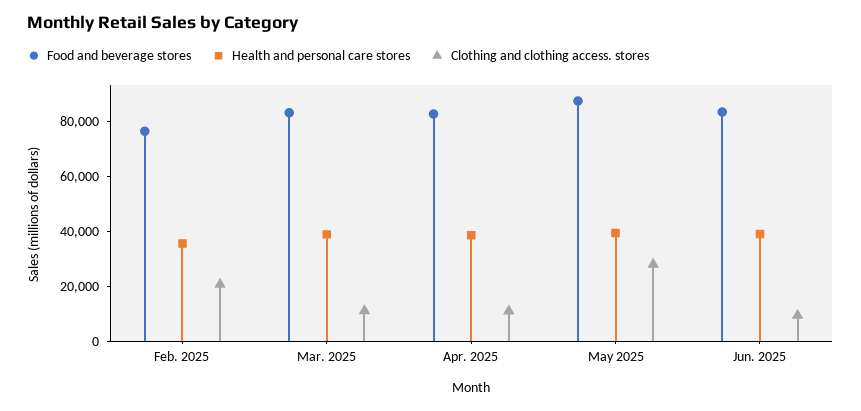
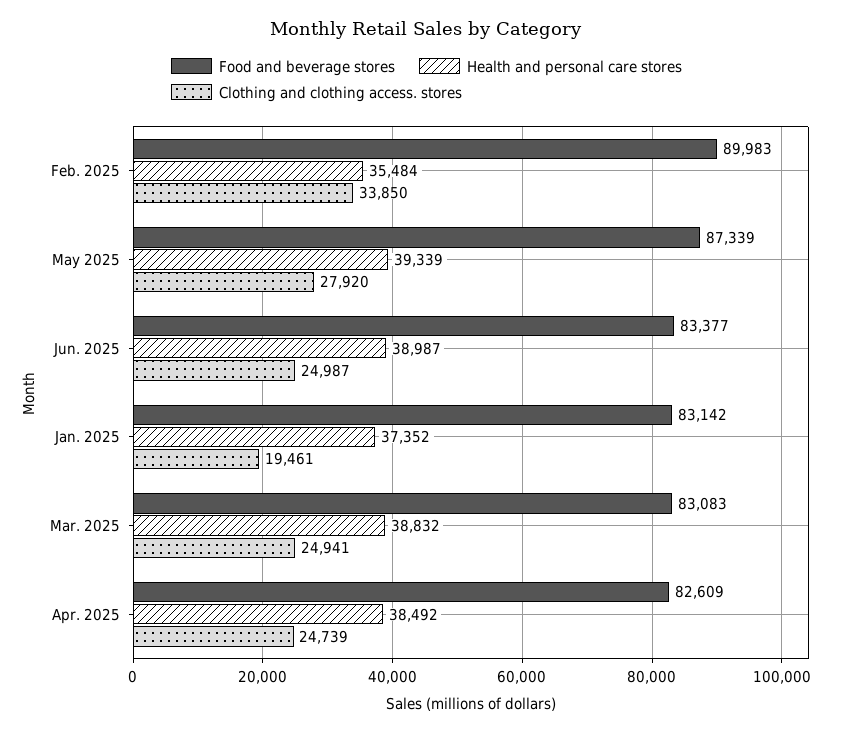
  {
    "Food and beverage stores": {
-     "Feb. 2025": 75000,
+     "Feb. 2025": 89983,
      "Mar. 2025": 83083,
      "Apr. 2025": 82609,
      "May 2025": 87339,
-     "Jun. 2025": 83377
+     "Jun. 2025": 83377,
+     "Jan. 2025": 83142
    },
    "Health and personal care stores": {
      "Feb. 2025": 35484,
      "Mar. 2025": 38832,
      "Apr. 2025": 38492,
      "May 2025": 39339,
-     "Jun. 2025": 38987
+     "Jun. 2025": 38987,
+     "Jan. 2025": 37352
    },
    "Clothing and clothing access. stores": {
-     "Feb. 2025": 20000,
+     "Feb. 2025": 33850,
-     "Mar. 2025": 10000,
+     "Mar. 2025": 24941,
-     "Apr. 2025": 10000,
+     "Apr. 2025": 24739,
      "May 2025": 27920,
-     "Jun. 2025": 10000
+     "Jun. 2025": 24987,
+     "Jan. 2025": 19461
    }
  }

